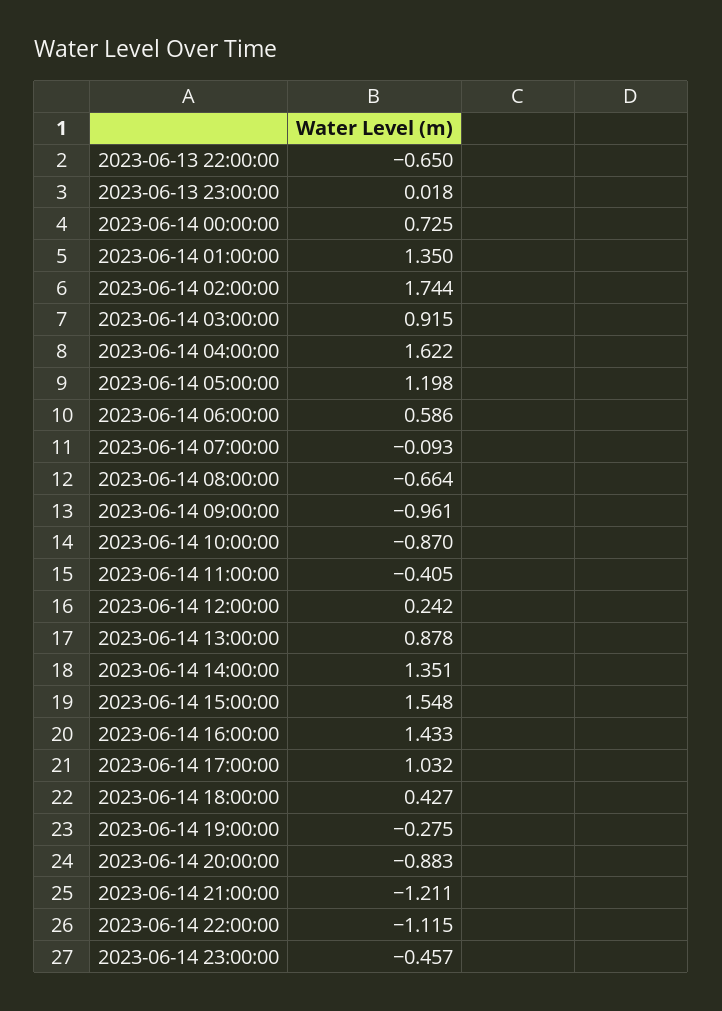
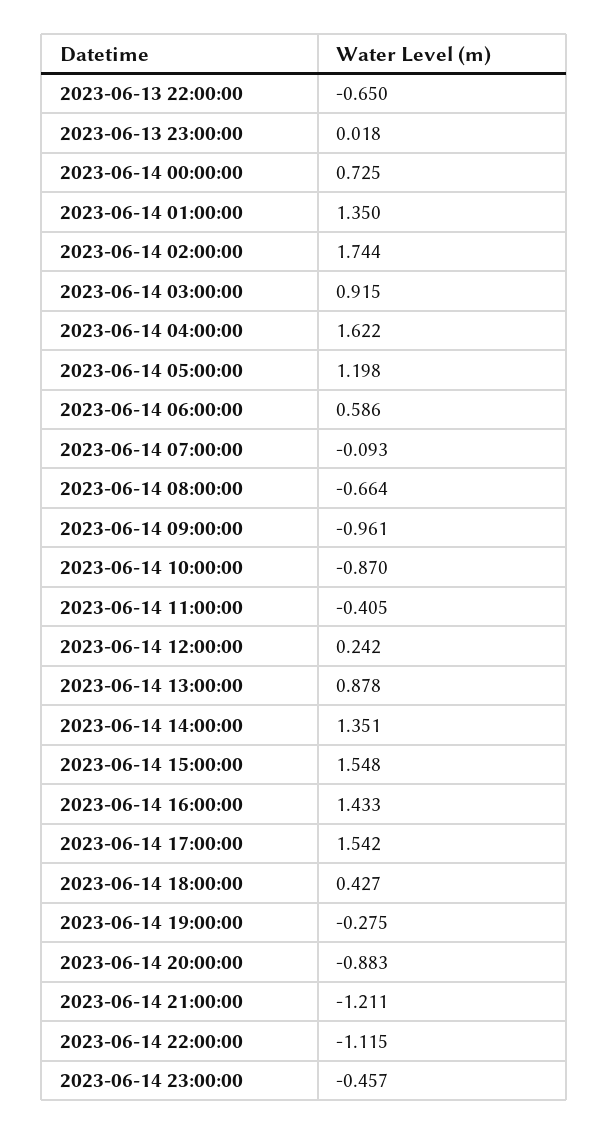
  {
    "2023-06-13 22:00:00": -0.65,
    "2023-06-13 23:00:00": 0.018,
    "2023-06-14 00:00:00": 0.725,
    "2023-06-14 01:00:00": 1.35,
    "2023-06-14 02:00:00": 1.744,
    "2023-06-14 03:00:00": 0.915,
    "2023-06-14 04:00:00": 1.622,
    "2023-06-14 05:00:00": 1.198,
    "2023-06-14 06:00:00": 0.586,
    "2023-06-14 07:00:00": -0.093,
    "2023-06-14 08:00:00": -0.664,
    "2023-06-14 09:00:00": -0.961,
    "2023-06-14 10:00:00": -0.87,
    "2023-06-14 11:00:00": -0.405,
    "2023-06-14 12:00:00": 0.242,
    "2023-06-14 13:00:00": 0.878,
    "2023-06-14 14:00:00": 1.351,
    "2023-06-14 15:00:00": 1.548,
    "2023-06-14 16:00:00": 1.433,
-   "2023-06-14 17:00:00": 1.032,
+   "2023-06-14 17:00:00": 1.542,
    "2023-06-14 18:00:00": 0.427,
    "2023-06-14 19:00:00": -0.275,
    "2023-06-14 20:00:00": -0.883,
    "2023-06-14 21:00:00": -1.211,
    "2023-06-14 22:00:00": -1.115,
    "2023-06-14 23:00:00": -0.457
  }

